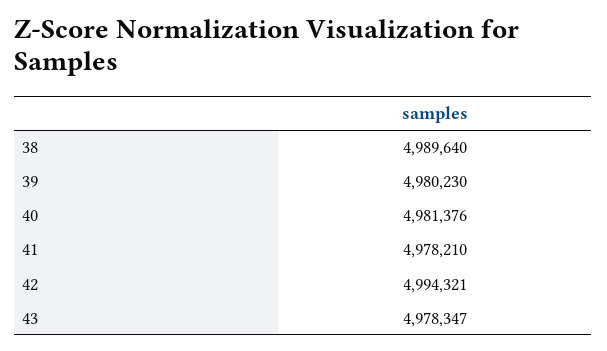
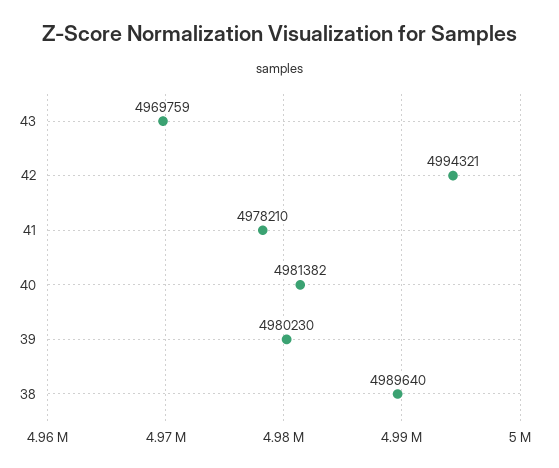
  {
    "38": 4989640,
    "39": 4980230,
-   "40": 4981376,
+   "40": 4981382,
    "41": 4978210,
    "42": 4994321,
-   "43": 4978347
+   "43": 4969759
  }

